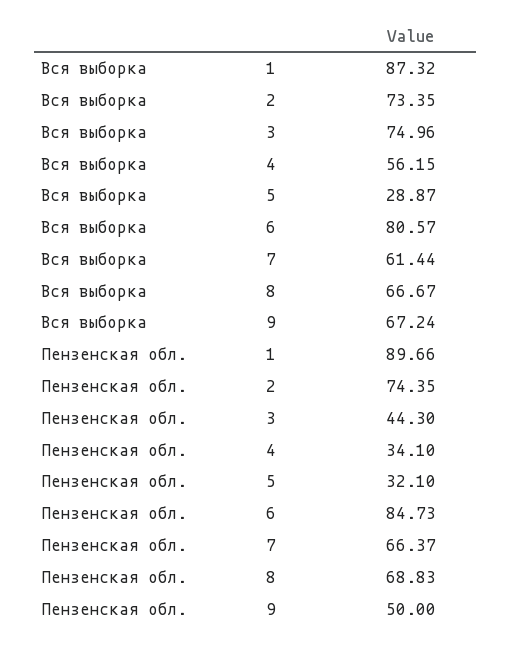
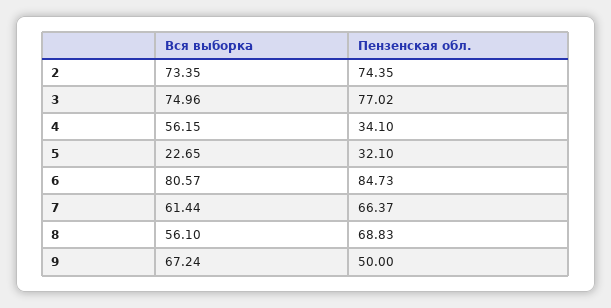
  {
    "Вся выборка": {
-     "1": 87.32,
      "2": 73.35,
      "3": 74.96,
      "4": 56.15,
-     "5": 28.87,
+     "5": 22.65,
      "6": 80.57,
      "7": 61.44,
-     "8": 66.67,
+     "8": 56.1,
      "9": 67.24
    },
    "Пензенская обл.": {
-     "1": 89.66,
      "2": 74.35,
-     "3": 44.3,
+     "3": 77.02,
      "4": 34.1,
      "5": 32.1,
      "6": 84.73,
      "7": 66.37,
      "8": 68.83,
      "9": 50
    }
  }

